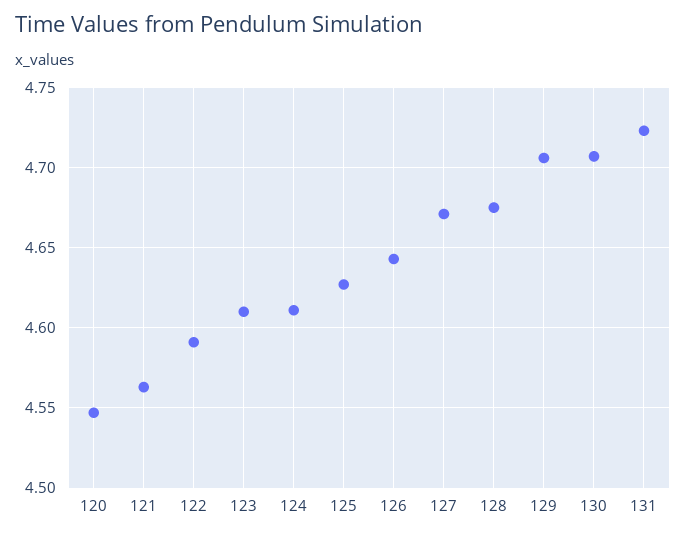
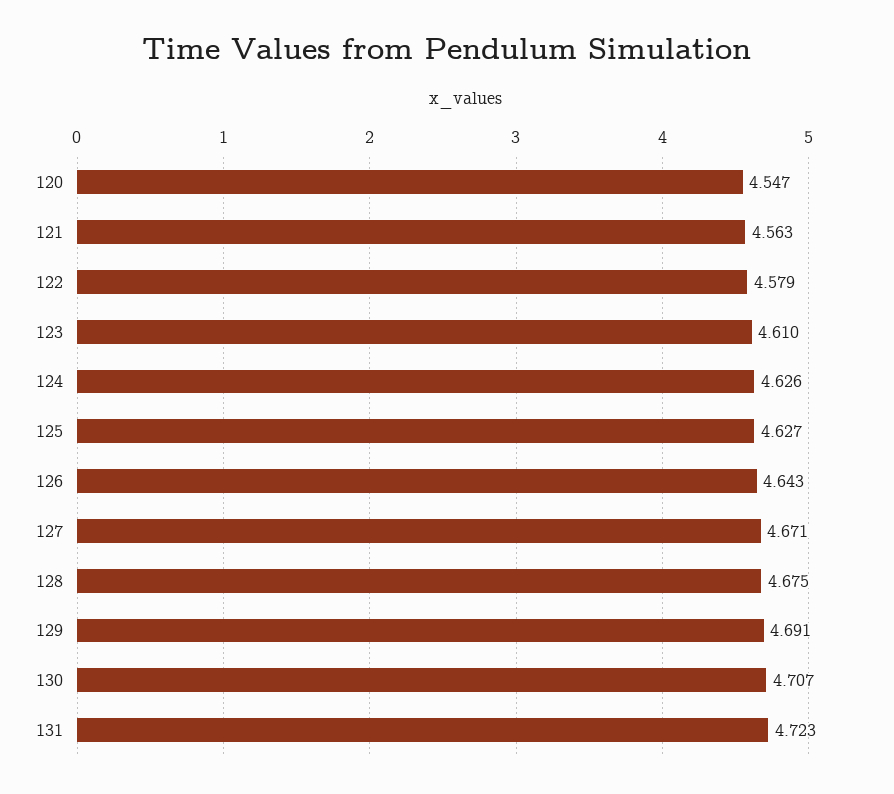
  {
    "120": 4.547,
    "121": 4.563,
-   "122": 4.59,
+   "122": 4.579,
    "123": 4.61,
-   "124": 4.61,
+   "124": 4.626,
    "125": 4.627,
    "126": 4.643,
    "127": 4.671,
    "128": 4.675,
-   "129": 4.705,
+   "129": 4.691,
    "130": 4.707,
    "131": 4.723
  }

